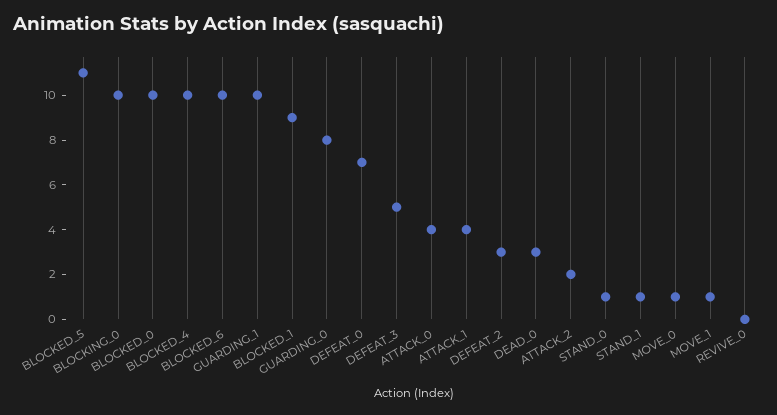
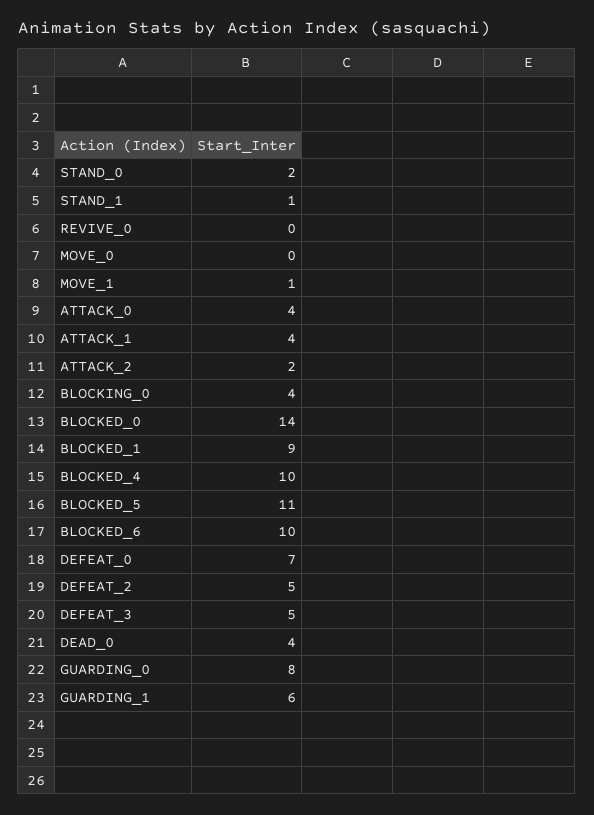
  {
    "BLOCKED_5": 11,
-   "BLOCKING_0": 10,
+   "BLOCKING_0": 4,
-   "BLOCKED_0": 10,
+   "BLOCKED_0": 14,
    "BLOCKED_4": 10,
    "BLOCKED_6": 10,
-   "GUARDING_1": 10,
+   "GUARDING_1": 6,
    "BLOCKED_1": 9,
    "GUARDING_0": 8,
    "DEFEAT_0": 7,
    "DEFEAT_3": 5,
    "ATTACK_0": 4,
    "ATTACK_1": 4,
-   "DEFEAT_2": 3,
+   "DEFEAT_2": 5,
-   "DEAD_0": 3,
+   "DEAD_0": 4,
    "ATTACK_2": 2,
-   "STAND_0": 1,
+   "STAND_0": 2,
    "STAND_1": 1,
-   "MOVE_0": 1,
+   "MOVE_0": 0,
    "MOVE_1": 1,
    "REVIVE_0": 0
  }

